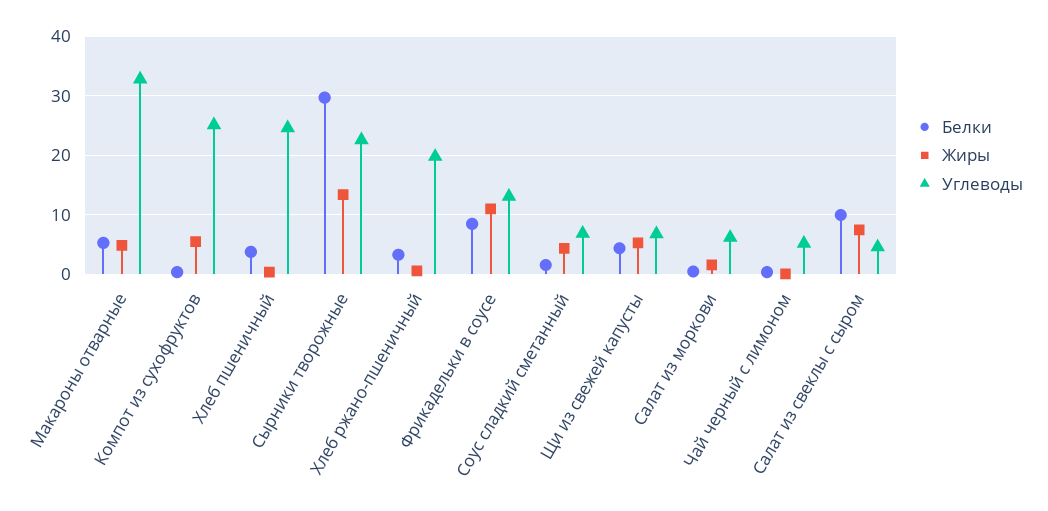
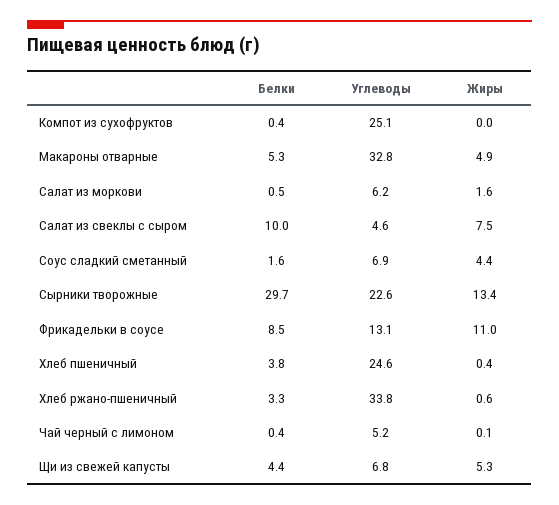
  {
    "Белки": {
      "Макароны отварные": 5.3,
      "Компот из сухофруктов": 0.4,
      "Хлеб пшеничный": 3.8,
      "Сырники творожные": 29.7,
      "Хлеб ржано-пшеничный": 3.3,
      "Фрикадельки в соусе": 8.5,
      "Соус сладкий сметанный": 1.6,
      "Щи из свежей капусты": 4.4,
      "Салат из моркови": 0.5,
      "Чай черный с лимоном": 0.4,
      "Салат из свеклы с сыром": 10
    },
    "Жиры": {
      "Макароны отварные": 4.9,
-     "Компот из сухофруктов": 6,
+     "Компот из сухофруктов": 0,
      "Хлеб пшеничный": 0.4,
      "Сырники творожные": 13.4,
      "Хлеб ржано-пшеничный": 0.6,
      "Фрикадельки в соусе": 11,
      "Соус сладкий сметанный": 4.4,
      "Щи из свежей капусты": 5.3,
      "Салат из моркови": 1.6,
      "Чай черный с лимоном": 0.1,
      "Салат из свеклы с сыром": 7.5
    },
    "Углеводы": {
      "Макароны отварные": 32.8,
      "Компот из сухофруктов": 25.1,
      "Хлеб пшеничный": 24.6,
      "Сырники творожные": 22.6,
-     "Хлеб ржано-пшеничный": 20,
+     "Хлеб ржано-пшеничный": 33.8,
      "Фрикадельки в соусе": 13.1,
      "Соус сладкий сметанный": 6.9,
      "Щи из свежей капусты": 6.8,
      "Салат из моркови": 6.2,
      "Чай черный с лимоном": 5.2,
      "Салат из свеклы с сыром": 4.6
    }
  }

